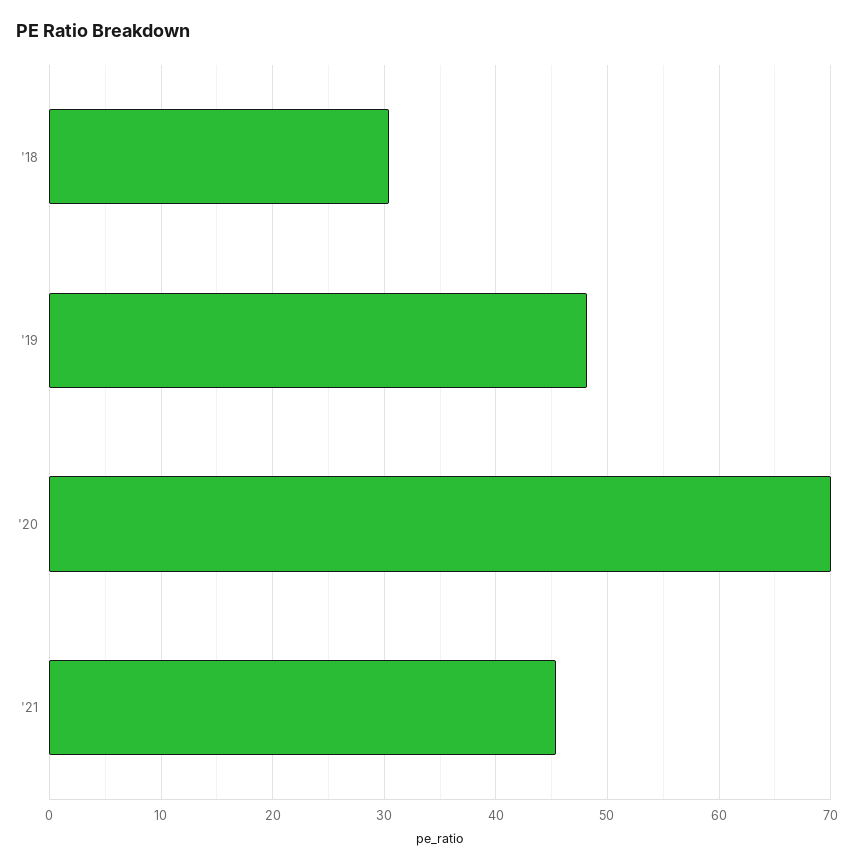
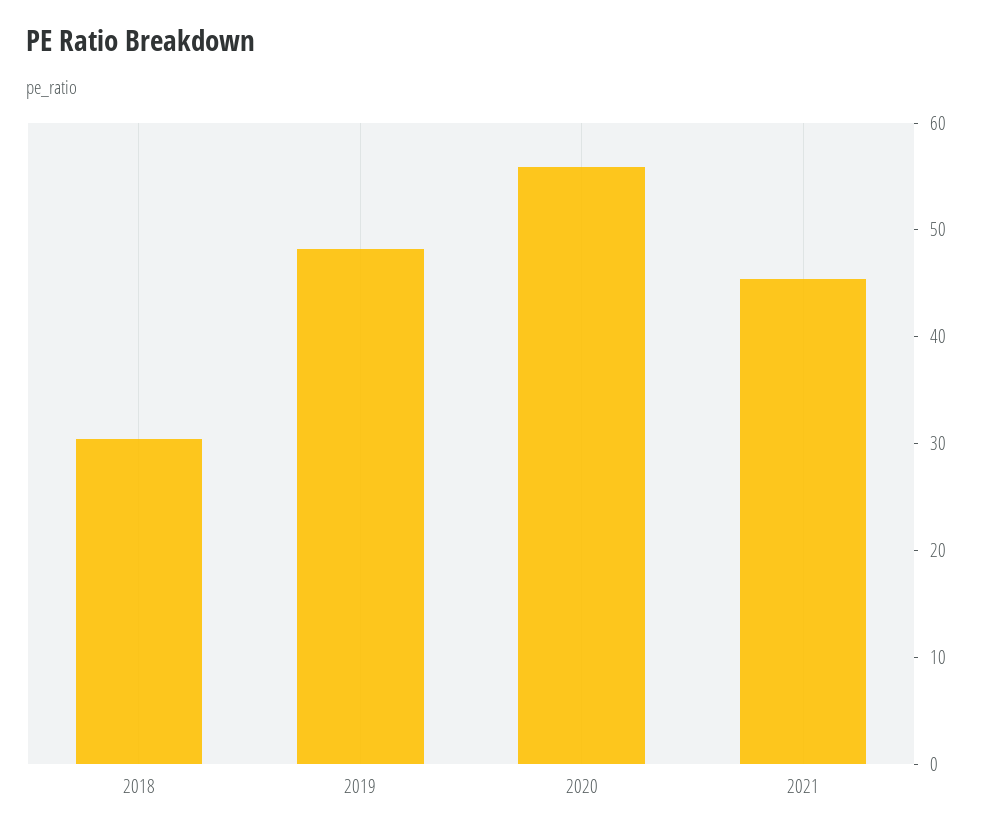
  {
    "'18": 30,
    "'19": 48,
-   "'20": 70,
+   "'20": 56,
    "'21": 45
  }

